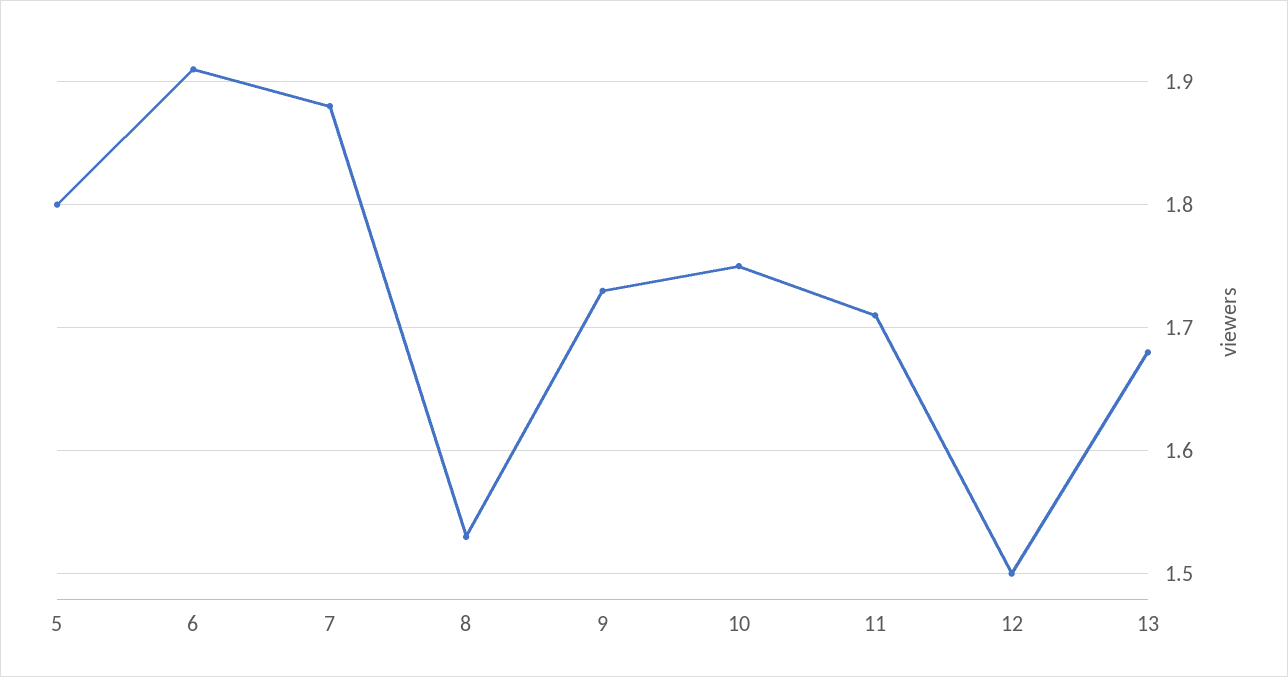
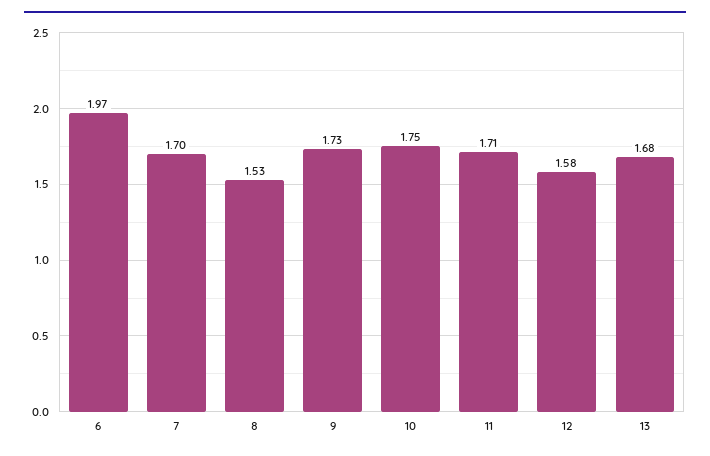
  {
-   "5": 1.8,
-   "6": 1.91,
+   "6": 1.97,
-   "7": 1.88,
+   "7": 1.7,
    "8": 1.53,
    "9": 1.73,
    "10": 1.75,
    "11": 1.71,
-   "12": 1.5,
+   "12": 1.58,
    "13": 1.68
  }

